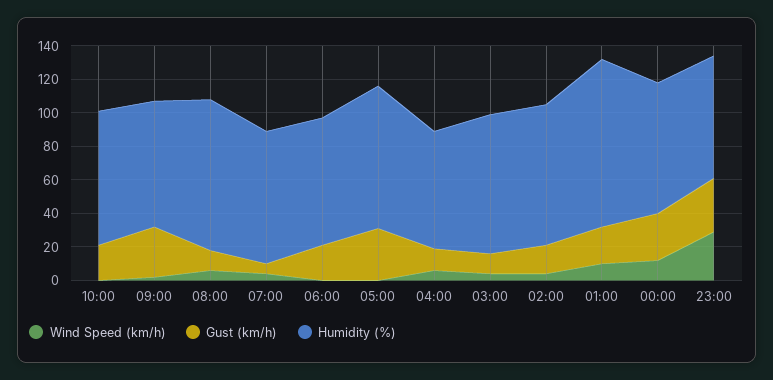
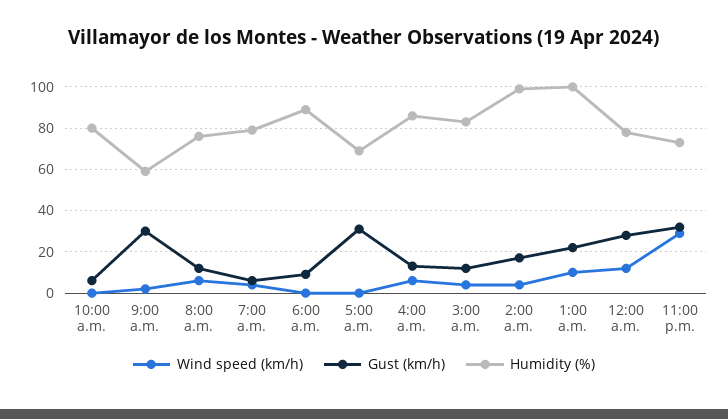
  {
    "Wind Speed (km/h)": {
      "10:00": 0,
      "09:00": 0,
      "08:00": 5,
      "07:00": 5,
      "06:00": 0,
      "05:00": 0,
      "04:00": 5,
      "03:00": 5,
      "02:00": 5,
      "01:00": 10,
      "00:00": 10,
      "23:00": 30
    },
    "Gust (km/h)": {
-     "10:00": 20,
+     "10:00": 5,
      "09:00": 30,
      "08:00": 10,
      "07:00": 5,
-     "06:00": 20,
+     "06:00": 10,
      "05:00": 30,
      "04:00": 15,
      "03:00": 10,
      "02:00": 15,
      "01:00": 20,
      "00:00": 30,
      "23:00": 30
    },
    "Humidity (%)": {
      "10:00": 80,
-     "09:00": 75,
+     "09:00": 60,
-     "08:00": 90,
+     "08:00": 75,
      "07:00": 80,
-     "06:00": 75,
+     "06:00": 90,
-     "05:00": 85,
+     "05:00": 70,
-     "04:00": 70,
+     "04:00": 85,
      "03:00": 85,
-     "02:00": 85,
+     "02:00": 100,
      "01:00": 100,
      "00:00": 80,
      "23:00": 75
    }
  }

